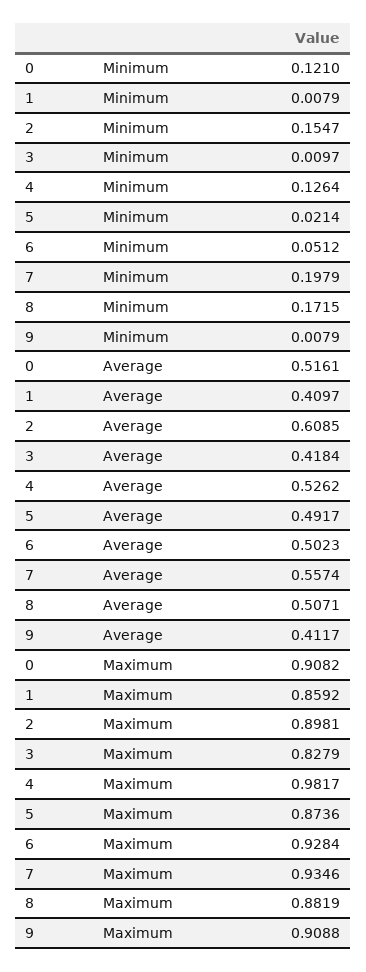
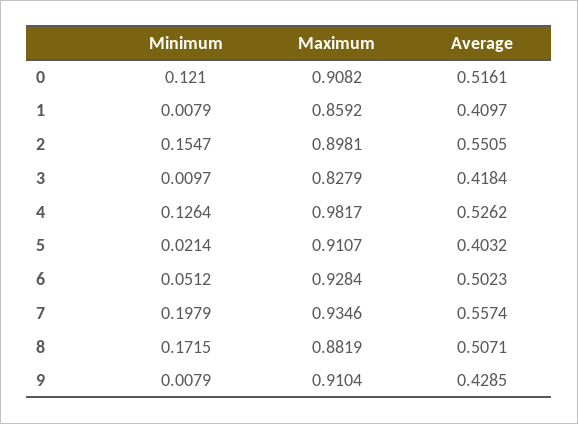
  {
    "0": {
      "Minimum": 0.121,
      "Average": 0.5161,
      "Maximum": 0.9082
    },
    "1": {
      "Minimum": 0.0079,
      "Average": 0.4097,
      "Maximum": 0.8592
    },
    "2": {
      "Minimum": 0.1547,
-     "Average": 0.6085,
+     "Average": 0.5505,
      "Maximum": 0.8981
    },
    "3": {
      "Minimum": 0.0097,
      "Average": 0.4184,
      "Maximum": 0.8279
    },
    "4": {
      "Minimum": 0.1264,
      "Average": 0.5262,
      "Maximum": 0.9817
    },
    "5": {
      "Minimum": 0.0214,
-     "Average": 0.4917,
+     "Average": 0.4032,
-     "Maximum": 0.8736
+     "Maximum": 0.9107
    },
    "6": {
      "Minimum": 0.0512,
      "Average": 0.5023,
      "Maximum": 0.9284
    },
    "7": {
      "Minimum": 0.1979,
      "Average": 0.5574,
      "Maximum": 0.9346
    },
    "8": {
      "Minimum": 0.1715,
      "Average": 0.5071,
      "Maximum": 0.8819
    },
    "9": {
      "Minimum": 0.0079,
-     "Average": 0.4117,
+     "Average": 0.4285,
-     "Maximum": 0.9088
+     "Maximum": 0.9104
    }
  }

